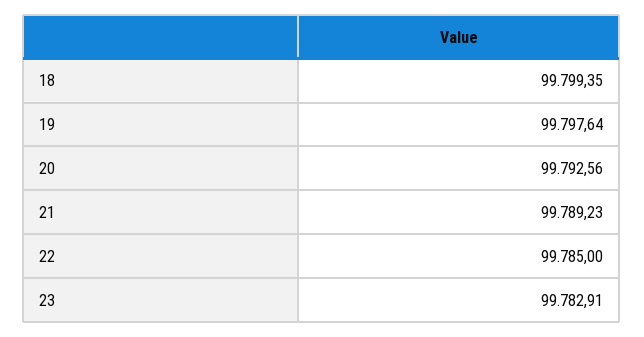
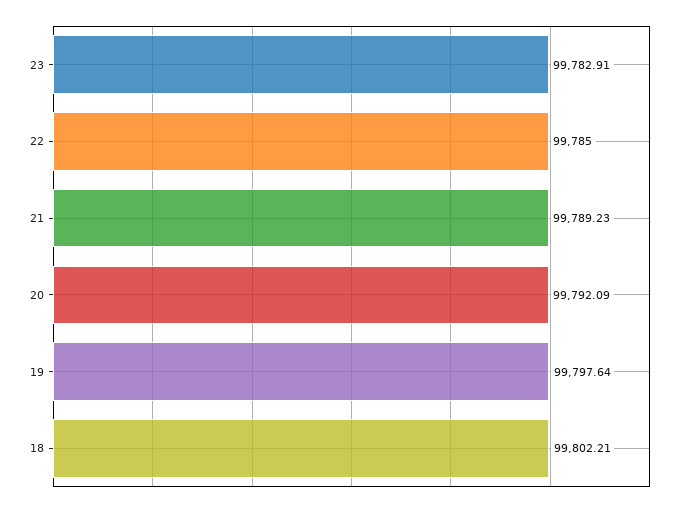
  {
-   "18": 99799.35,
+   "18": 99802.21,
    "19": 99797.64,
-   "20": 99792.56,
+   "20": 99792.09,
    "21": 99789.23,
    "22": 99785,
    "23": 99782.91
  }

